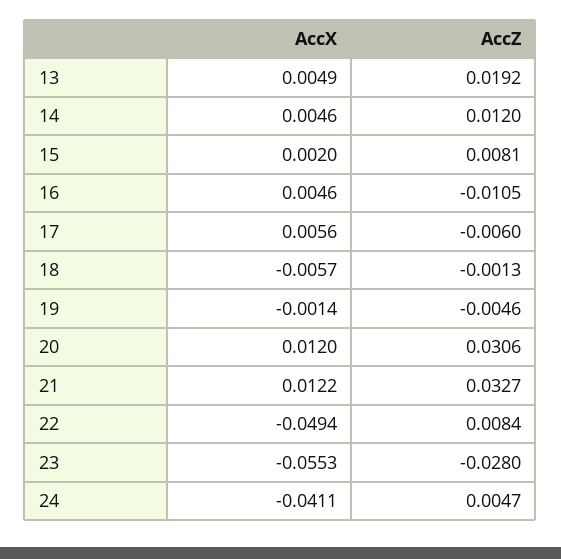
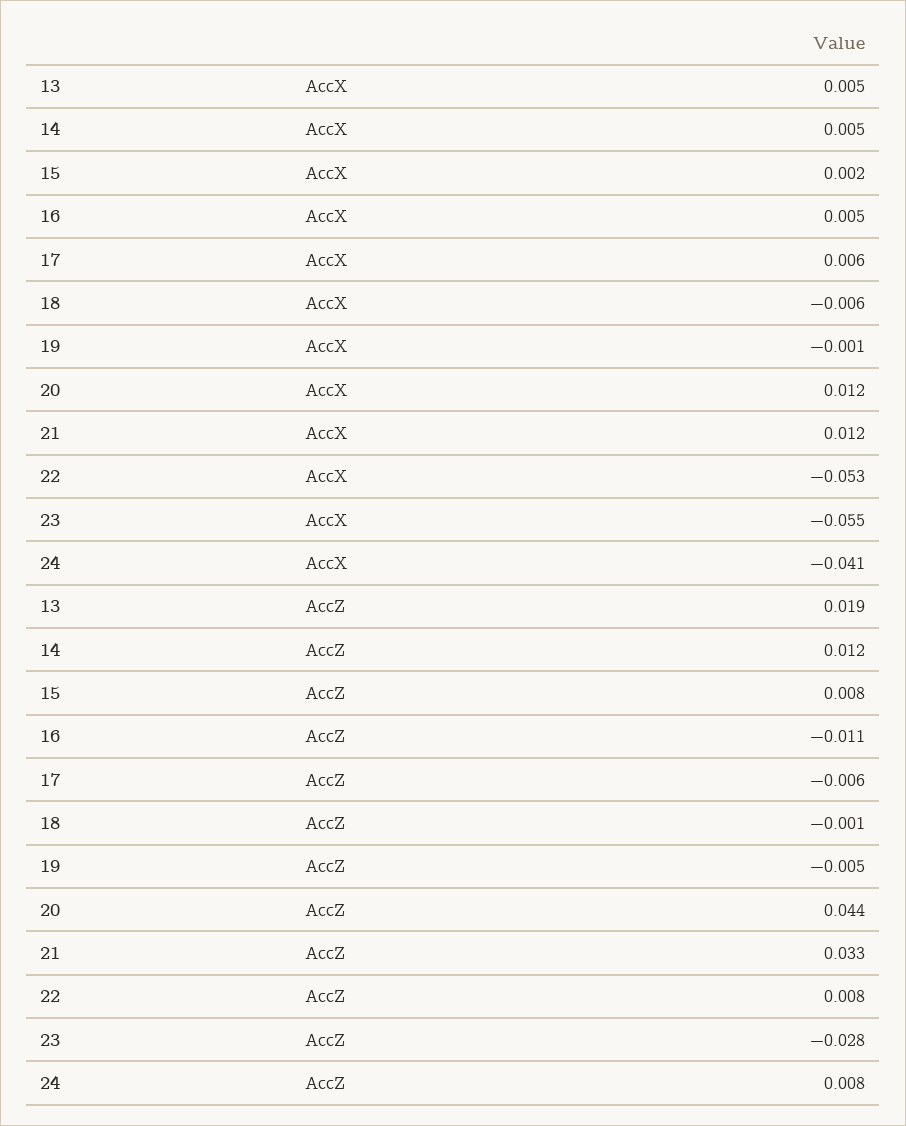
  {
    "AccX": {
      "13": 0.0049,
      "14": 0.0046,
      "15": 0.002,
      "16": 0.0046,
      "17": 0.0056,
      "18": -0.0057,
      "19": -0.0014,
      "20": 0.012,
      "21": 0.0122,
-     "22": -0.0494,
+     "22": -0.053,
      "23": -0.0553,
      "24": -0.0411
    },
    "AccZ": {
      "13": 0.0192,
      "14": 0.012,
      "15": 0.0081,
      "16": -0.0105,
      "17": -0.006,
      "18": -0.0013,
      "19": -0.0046,
-     "20": 0.0306,
+     "20": 0.044,
      "21": 0.0327,
      "22": 0.0084,
      "23": -0.028,
-     "24": 0.0047
+     "24": 0.008
    }
  }

